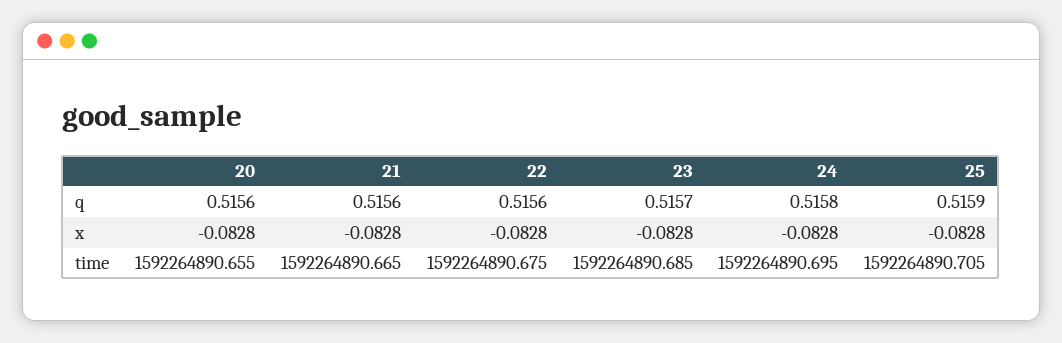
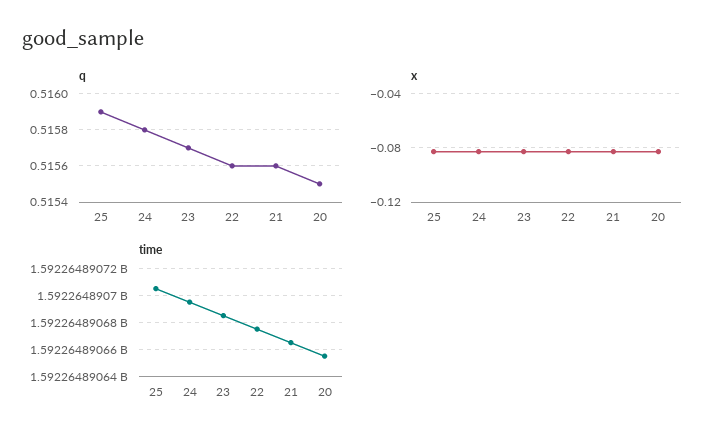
  {
    "q": {
-     "20": 0.5156,
+     "20": 0.5155,
      "21": 0.5156,
      "22": 0.5156,
      "23": 0.5157,
      "24": 0.5158,
      "25": 0.5159
    },
    "x": {
      "20": -0.0828,
      "21": -0.0828,
      "22": -0.0828,
      "23": -0.0828,
      "24": -0.0828,
      "25": -0.0828
    },
    "time": {
      "20": 1592264890.655,
      "21": 1592264890.665,
      "22": 1592264890.675,
      "23": 1592264890.685,
      "24": 1592264890.695,
      "25": 1592264890.705
    }
  }

